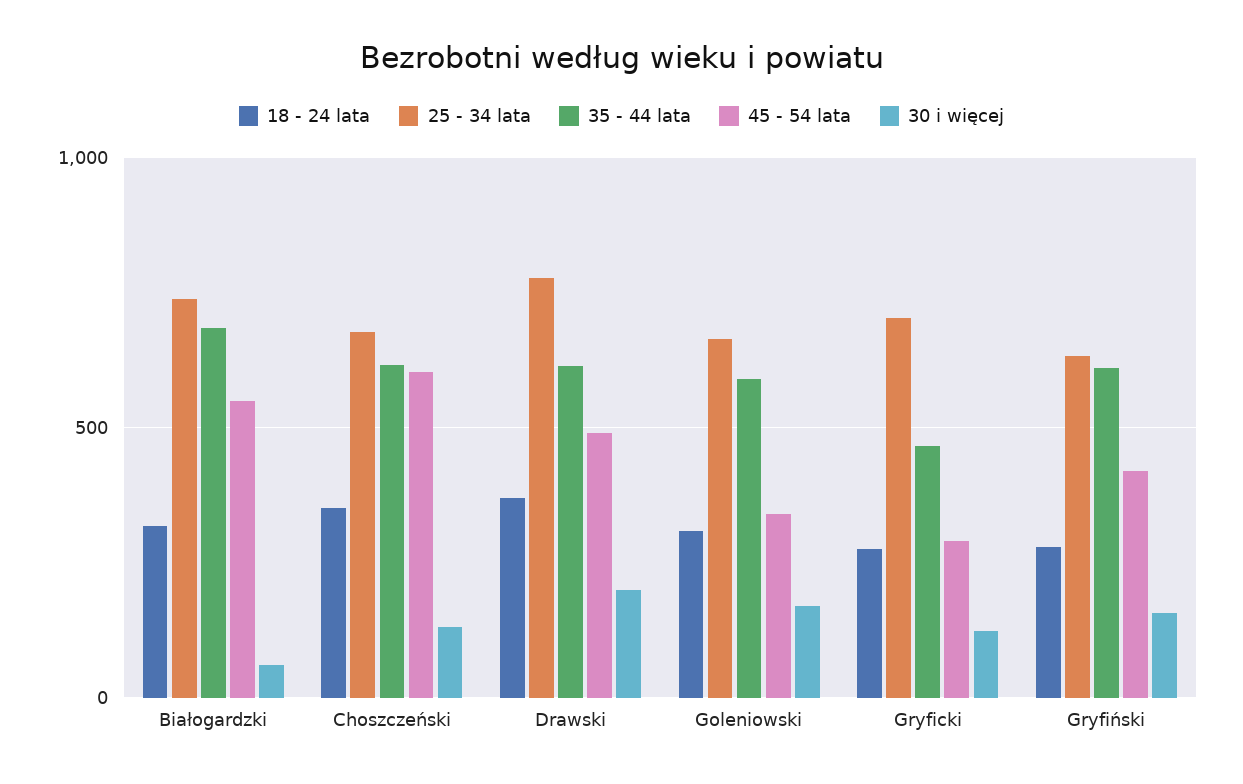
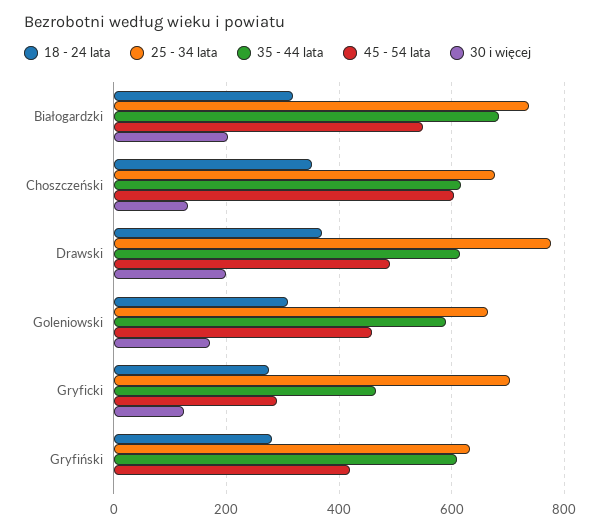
  {
    "18 - 24 lata": {
      "Białogardzki": 320,
      "Choszczeński": 360,
      "Drawski": 360,
      "Goleniowski": 300,
      "Gryficki": 280,
      "Gryfiński": 280
    },
    "25 - 34 lata": {
      "Białogardzki": 740,
      "Choszczeński": 680,
      "Drawski": 780,
      "Goleniowski": 660,
      "Gryficki": 700,
      "Gryfiński": 640
    },
    "35 - 44 lata": {
      "Białogardzki": 680,
      "Choszczeński": 620,
      "Drawski": 620,
      "Goleniowski": 600,
      "Gryficki": 460,
      "Gryfiński": 620
    },
    "45 - 54 lata": {
      "Białogardzki": 540,
      "Choszczeński": 600,
      "Drawski": 500,
-     "Goleniowski": 350,
+     "Goleniowski": 460,
      "Gryficki": 300,
      "Gryfiński": 420
    },
    "30 i więcej": {
-     "Białogardzki": 50,
+     "Białogardzki": 200,
      "Choszczeński": 140,
      "Drawski": 200,
      "Goleniowski": 180,
      "Gryficki": 120,
-     "Gryfiński": 150
+     "Gryfiński": 0
    }
  }

